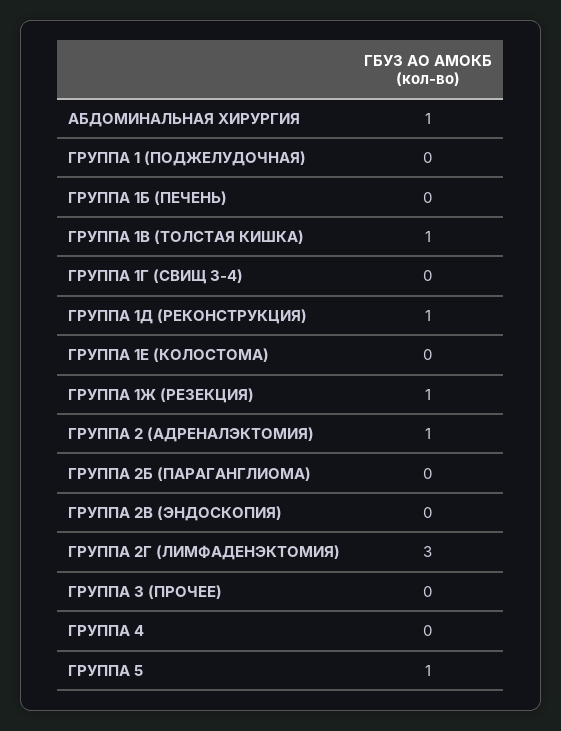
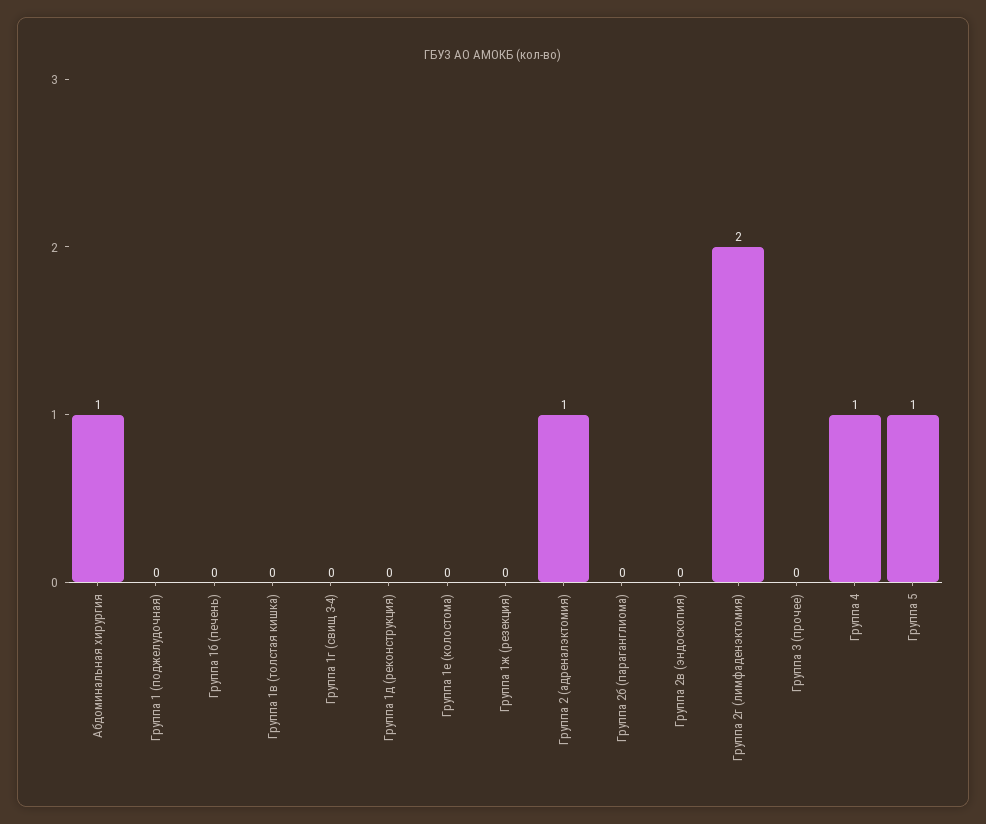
  {
    "АБДОМИНАЛЬНАЯ ХИРУРГИЯ": 1,
    "ГРУППА 1 (ПОДЖЕЛУДОЧНАЯ)": 0,
    "ГРУППА 1Б (ПЕЧЕНЬ)": 0,
-   "ГРУППА 1В (ТОЛСТАЯ КИШКА)": 1,
+   "ГРУППА 1В (ТОЛСТАЯ КИШКА)": 0,
    "ГРУППА 1Г (СВИЩ 3-4)": 0,
-   "ГРУППА 1Д (РЕКОНСТРУКЦИЯ)": 1,
+   "ГРУППА 1Д (РЕКОНСТРУКЦИЯ)": 0,
    "ГРУППА 1Е (КОЛОСТОМА)": 0,
-   "ГРУППА 1Ж (РЕЗЕКЦИЯ)": 1,
+   "ГРУППА 1Ж (РЕЗЕКЦИЯ)": 0,
    "ГРУППА 2 (АДРЕНАЛЭКТОМИЯ)": 1,
    "ГРУППА 2Б (ПАРАГАНГЛИОМА)": 0,
    "ГРУППА 2В (ЭНДОСКОПИЯ)": 0,
-   "ГРУППА 2Г (ЛИМФАДЕНЭКТОМИЯ)": 3,
+   "ГРУППА 2Г (ЛИМФАДЕНЭКТОМИЯ)": 2,
    "ГРУППА 3 (ПРОЧЕЕ)": 0,
-   "ГРУППА 4": 0,
+   "ГРУППА 4": 1,
    "ГРУППА 5": 1
  }

